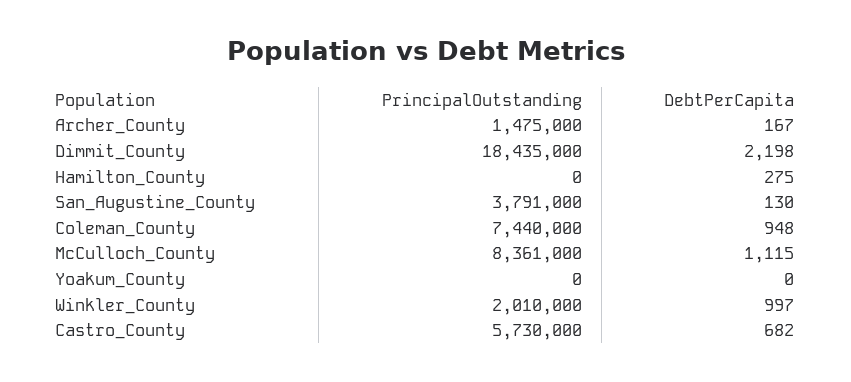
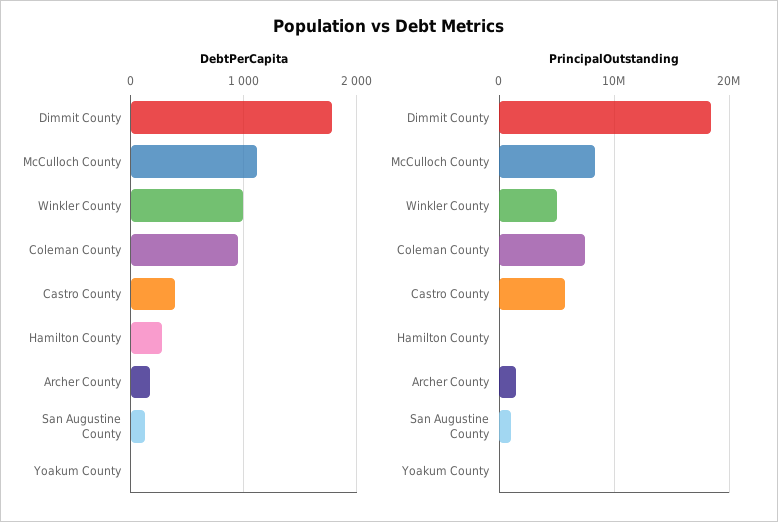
  {
    "PrincipalOutstanding": {
      "Archer_County": 1475000,
      "Dimmit_County": 18435000,
      "Hamilton_County": 0,
-     "San_Augustine_County": 3791000,
+     "San_Augustine_County": 1000000,
      "Coleman_County": 7440000,
      "McCulloch_County": 8361000,
      "Yoakum_County": 0,
-     "Winkler_County": 2010000,
+     "Winkler_County": 5000000,
      "Castro_County": 5730000
    },
    "DebtPerCapita": {
      "Archer_County": 167,
-     "Dimmit_County": 2198,
+     "Dimmit_County": 1800,
      "Hamilton_County": 275,
      "San_Augustine_County": 130,
      "Coleman_County": 948,
      "McCulloch_County": 1115,
      "Yoakum_County": 0,
      "Winkler_County": 997,
-     "Castro_County": 682
+     "Castro_County": 400
    }
  }

